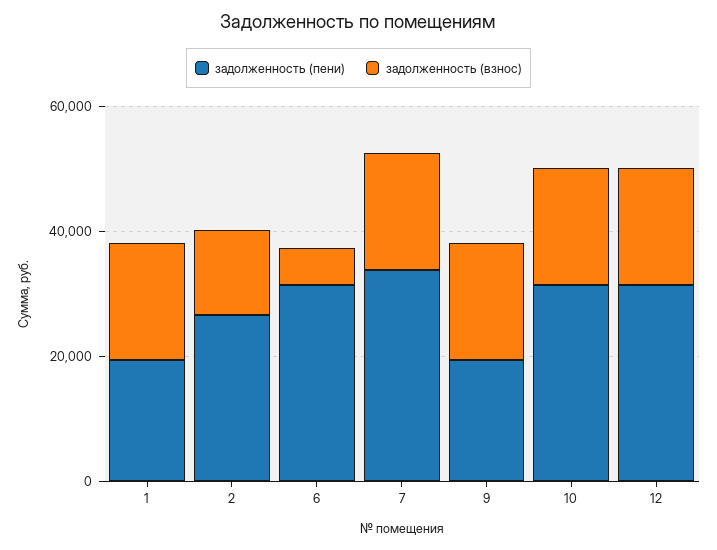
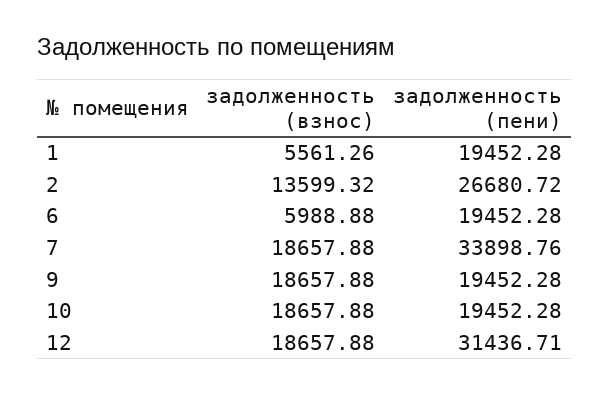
  {
    "задолженность (пени)": {
      "1": 19452.28,
      "2": 26680.72,
-     "6": 30000,
+     "6": 19452.28,
      "7": 33898.76,
      "9": 19452.28,
-     "10": 30000,
+     "10": 19452.28,
      "12": 31436.71
    },
    "задолженность (взнос)": {
-     "1": 20000,
+     "1": 5561.26,
      "2": 13599.32,
      "6": 5988.88,
      "7": 18657.88,
      "9": 18657.88,
      "10": 18657.88,
      "12": 18657.88
    }
  }

